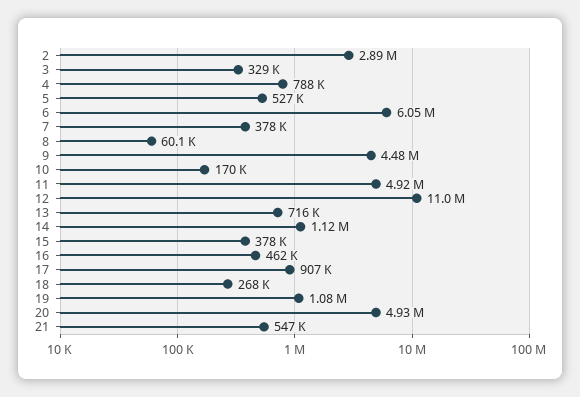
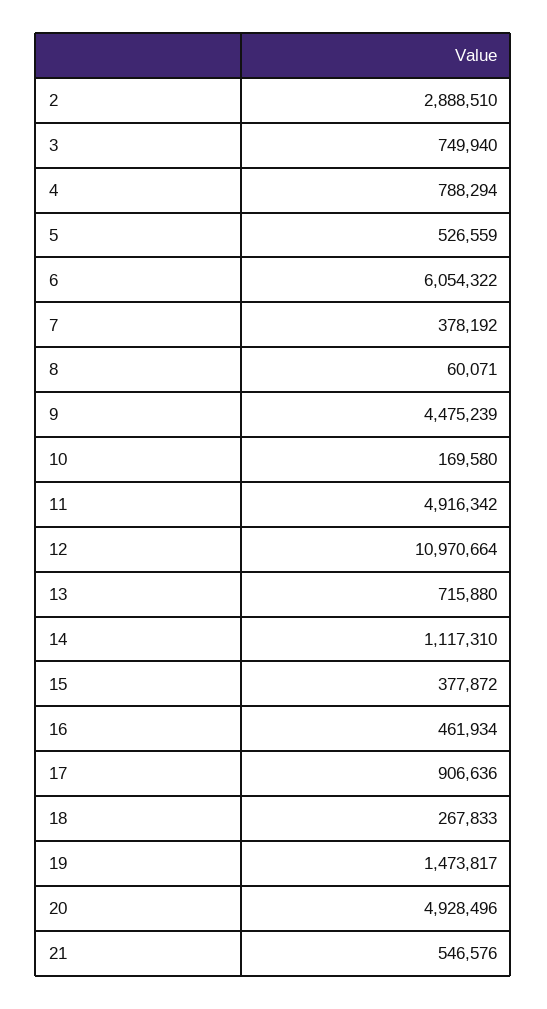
  {
    "2": 2888510,
-   "3": 329000,
+   "3": 749940,
    "4": 788294,
    "5": 526559,
    "6": 6054322,
    "7": 378192,
    "8": 60071,
    "9": 4475239,
    "10": 169580,
    "11": 4916342,
    "12": 10970664,
    "13": 715880,
    "14": 1117310,
    "15": 377872,
    "16": 461934,
    "17": 906636,
    "18": 267833,
-   "19": 1080000,
+   "19": 1473817,
    "20": 4928496,
    "21": 546576
  }

